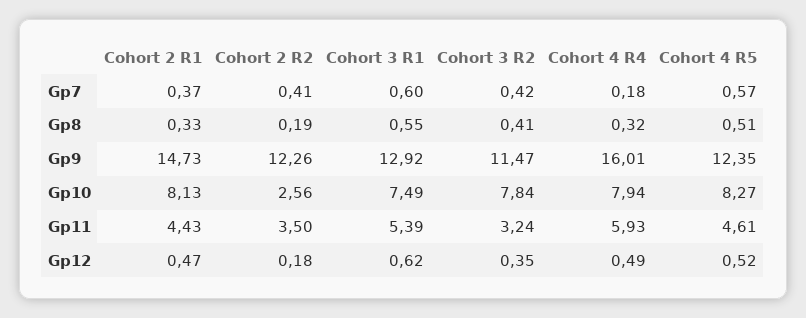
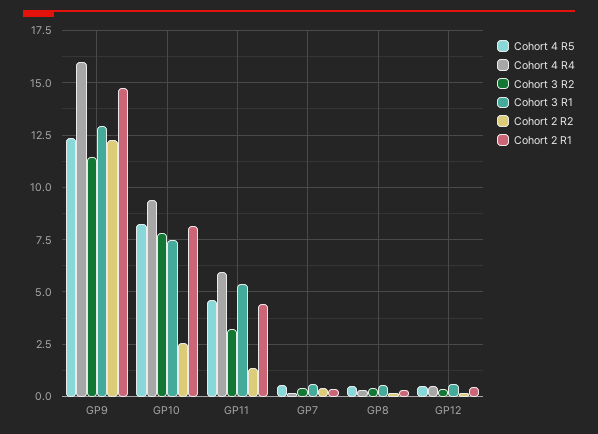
  {
    "Cohort 2 R1": {
      "Gp7": 0.37,
      "Gp8": 0.33,
      "Gp9": 14.73,
      "Gp10": 8.13,
      "Gp11": 4.43,
      "Gp12": 0.47
    },
    "Cohort 2 R2": {
      "Gp7": 0.41,
      "Gp8": 0.19,
      "Gp9": 12.26,
      "Gp10": 2.56,
-     "Gp11": 3.5,
+     "Gp11": 1.5,
      "Gp12": 0.18
    },
    "Cohort 3 R1": {
      "Gp7": 0.6,
      "Gp8": 0.55,
      "Gp9": 12.92,
      "Gp10": 7.49,
      "Gp11": 5.39,
      "Gp12": 0.62
    },
    "Cohort 3 R2": {
      "Gp7": 0.42,
      "Gp8": 0.41,
      "Gp9": 11.47,
      "Gp10": 7.84,
      "Gp11": 3.24,
      "Gp12": 0.35
    },
    "Cohort 4 R4": {
      "Gp7": 0.18,
      "Gp8": 0.32,
      "Gp9": 16.01,
-     "Gp10": 7.94,
+     "Gp10": 9.5,
      "Gp11": 5.93,
      "Gp12": 0.49
    },
    "Cohort 4 R5": {
      "Gp7": 0.57,
      "Gp8": 0.51,
      "Gp9": 12.35,
      "Gp10": 8.27,
      "Gp11": 4.61,
      "Gp12": 0.52
    }
  }

